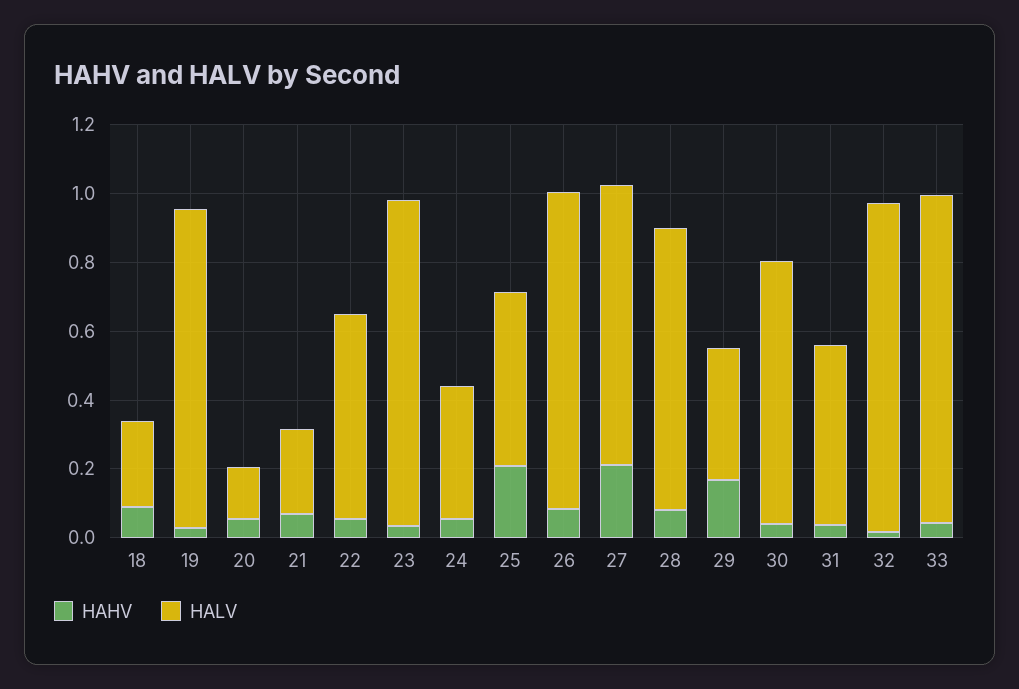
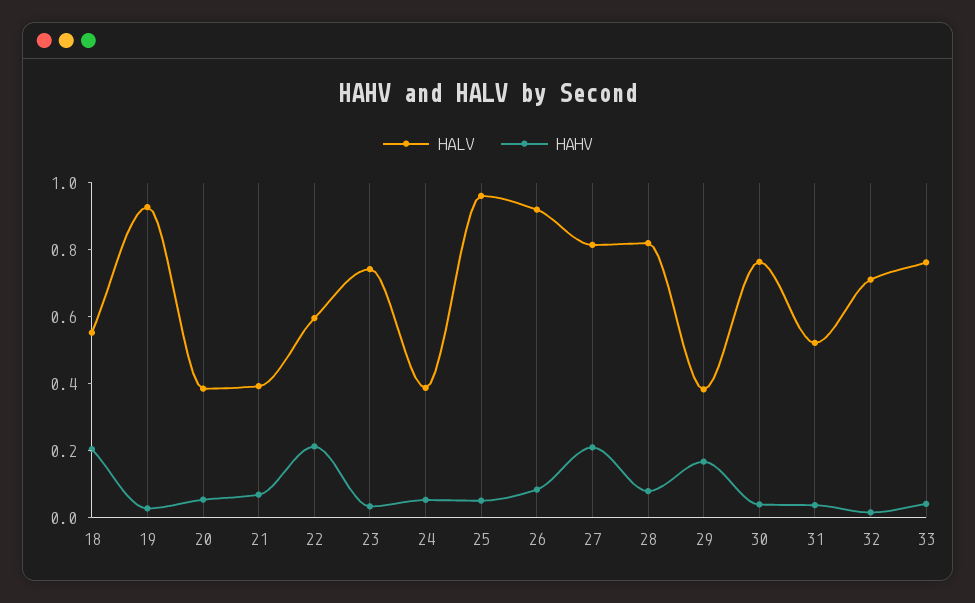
  {
    "HAHV": {
-     "18": 0.1,
+     "18": 0.2,
      "19": 0.05,
      "20": 0.05,
      "21": 0.05,
-     "22": 0.05,
+     "22": 0.2,
      "23": 0.05,
      "24": 0.05,
-     "25": 0.2,
+     "25": 0.05,
      "26": 0.1,
      "27": 0.2,
      "28": 0.1,
      "29": 0.15,
      "30": 0.05,
      "31": 0.05,
      "32": 0,
      "33": 0.05
    },
    "HALV": {
-     "18": 0.25,
+     "18": 0.55,
      "19": 0.95,
-     "20": 0.15,
+     "20": 0.4,
-     "21": 0.25,
+     "21": 0.4,
      "22": 0.6,
-     "23": 0.95,
+     "23": 0.75,
      "24": 0.4,
-     "25": 0.5,
+     "25": 0.95,
      "26": 0.9,
      "27": 0.8,
      "28": 0.8,
      "29": 0.4,
      "30": 0.75,
      "31": 0.5,
-     "32": 0.95,
+     "32": 0.7,
-     "33": 0.95
+     "33": 0.75
    }
  }

